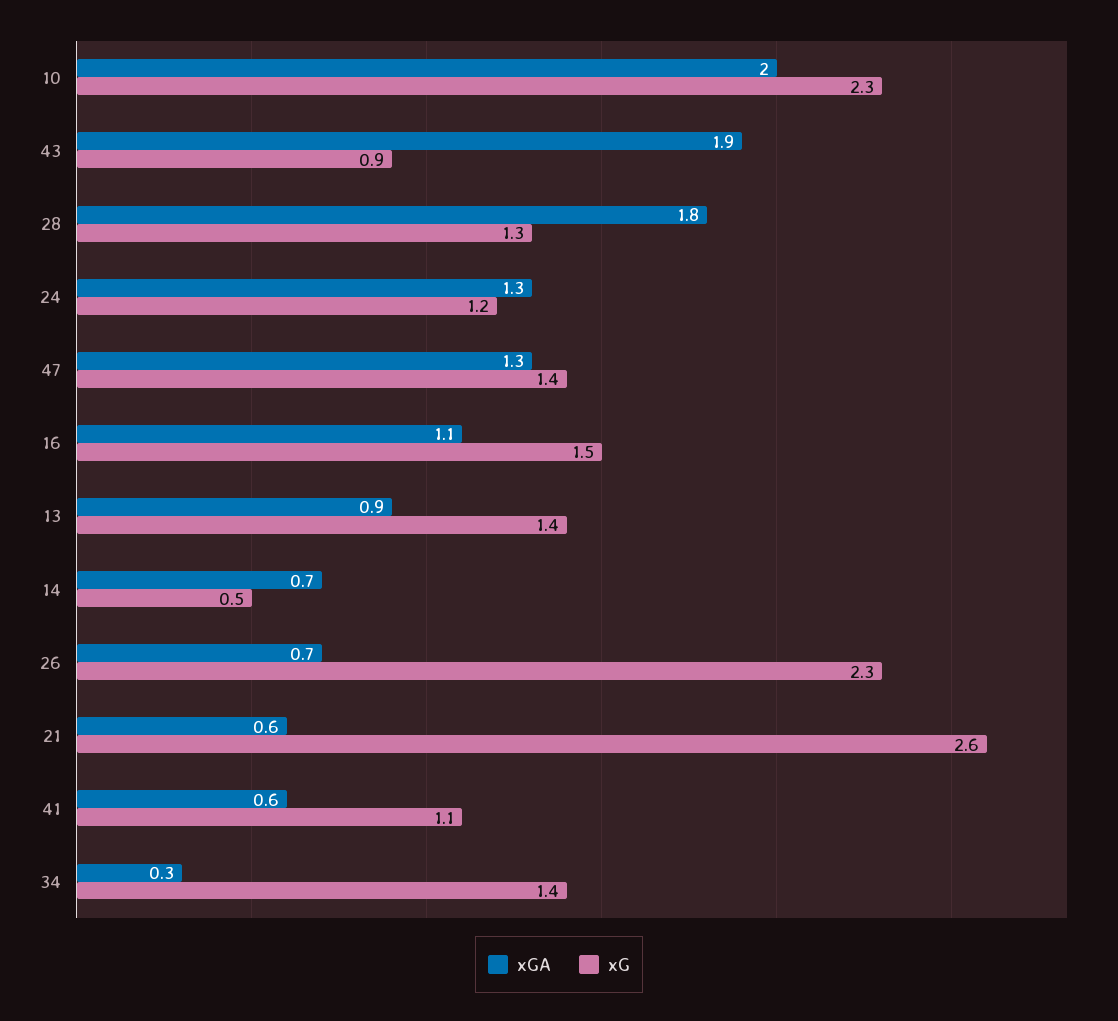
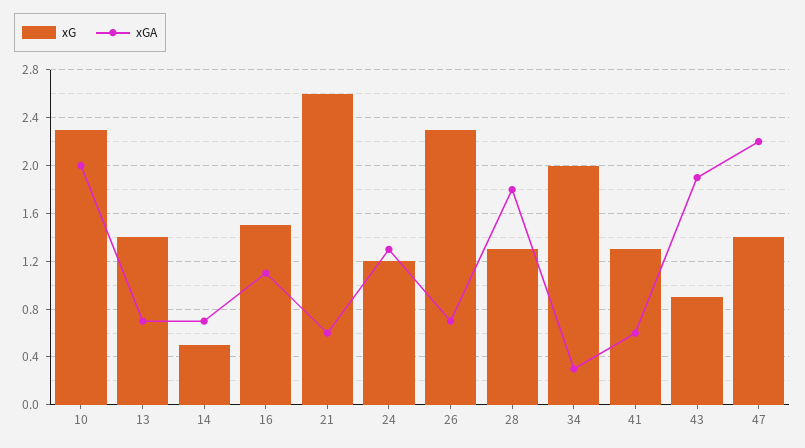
  {
    "xGA": {
      "10": 2,
      "43": 1.9,
      "28": 1.8,
      "24": 1.3,
-     "47": 1.3,
+     "47": 2.2,
      "16": 1.1,
-     "13": 0.9,
+     "13": 0.7,
      "14": 0.7,
      "26": 0.7,
      "21": 0.6,
      "41": 0.6,
      "34": 0.3
    },
    "xG": {
      "10": 2.3,
      "43": 0.9,
      "28": 1.3,
      "24": 1.2,
      "47": 1.4,
      "16": 1.5,
      "13": 1.4,
      "14": 0.5,
      "26": 2.3,
      "21": 2.6,
-     "41": 1.1,
+     "41": 1.3,
-     "34": 1.4
+     "34": 2
    }
  }

